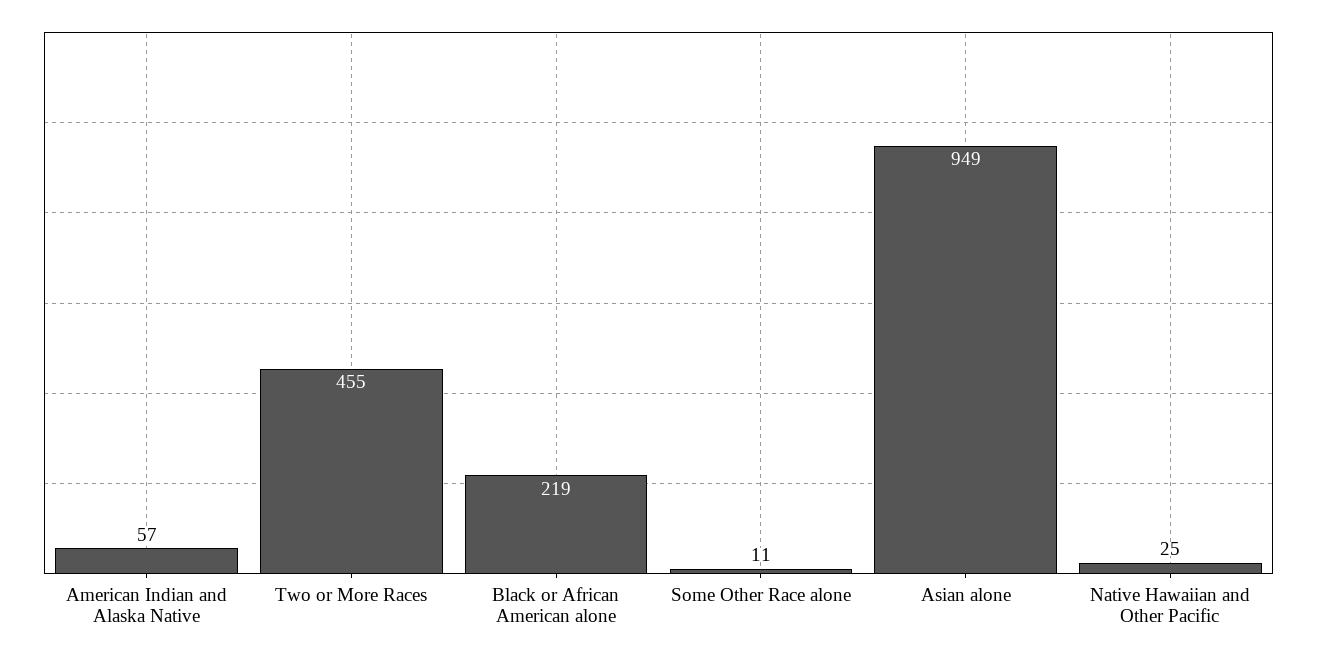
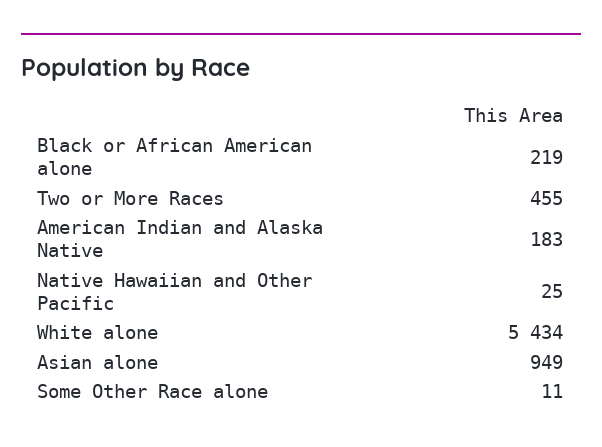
  {
-   "American Indian and Alaska Native": 57,
+   "American Indian and Alaska Native": 183,
    "Two or More Races": 455,
    "Black or African American alone": 219,
    "Some Other Race alone": 11,
    "Asian alone": 949,
-   "Native Hawaiian and Other Pacific": 25
+   "Native Hawaiian and Other Pacific": 25,
+   "White alone": 5434
  }

